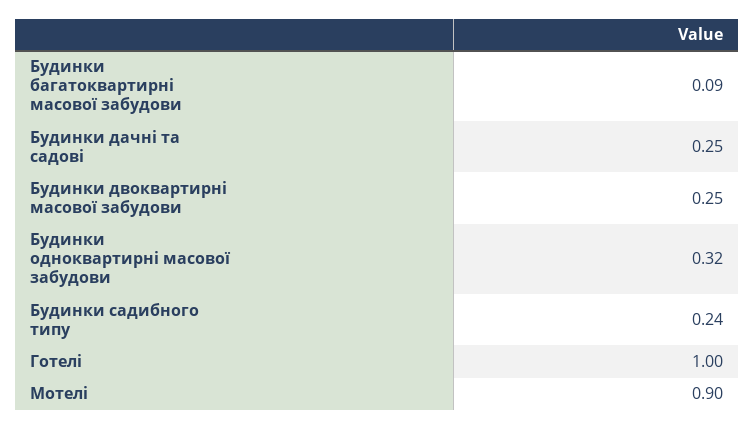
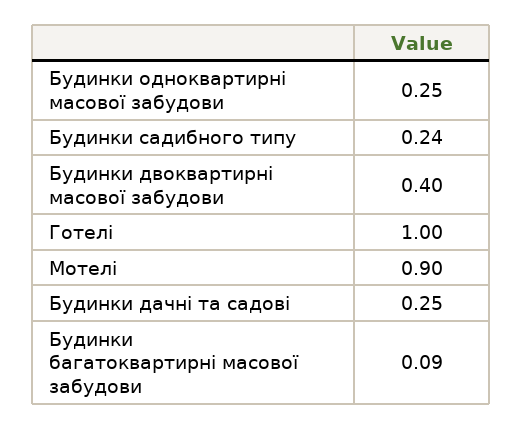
  {
    "Будинки багатоквартирні масової забудови": 0.09,
    "Будинки дачні та садові": 0.25,
-   "Будинки двоквартирні масової забудови": 0.25,
+   "Будинки двоквартирні масової забудови": 0.4,
-   "Будинки одноквартирні масової забудови": 0.32,
+   "Будинки одноквартирні масової забудови": 0.25,
    "Будинки садибного типу": 0.24,
    "Готелі": 1,
    "Мотелі": 0.9
  }

